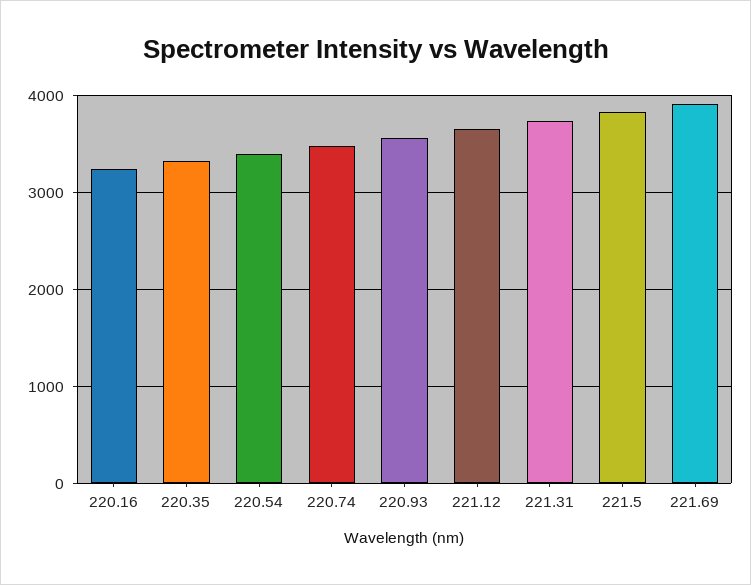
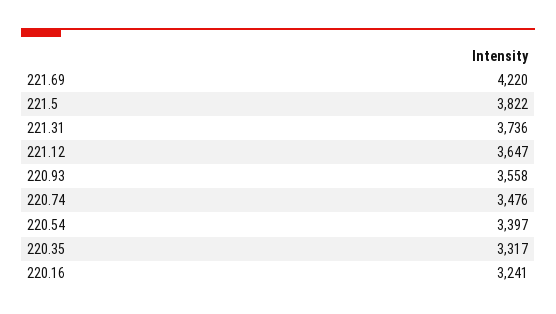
  {
    "220.16": 3241,
    "220.35": 3317,
    "220.54": 3397,
    "220.74": 3476,
    "220.93": 3558,
    "221.12": 3647,
    "221.31": 3736,
    "221.5": 3822,
-   "221.69": 3900
+   "221.69": 4220
  }

